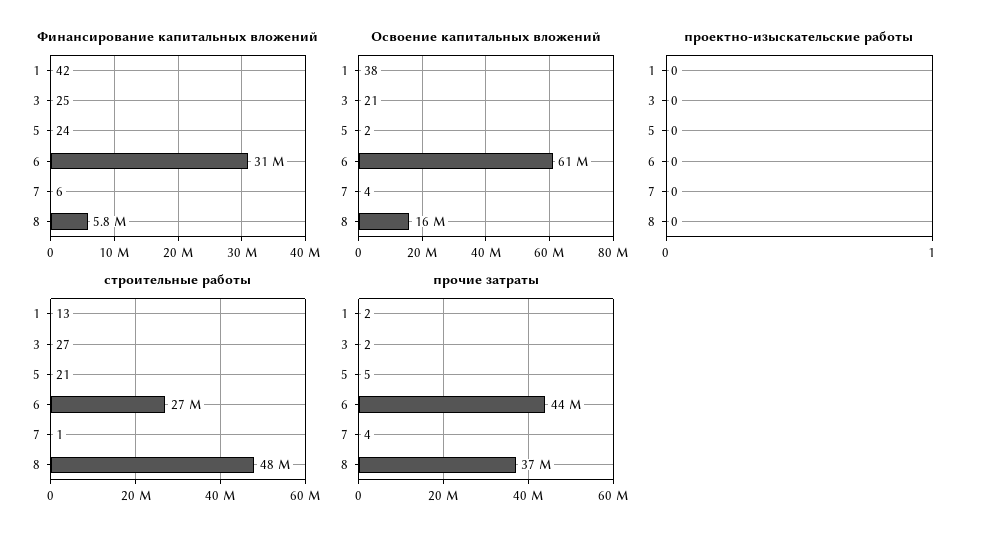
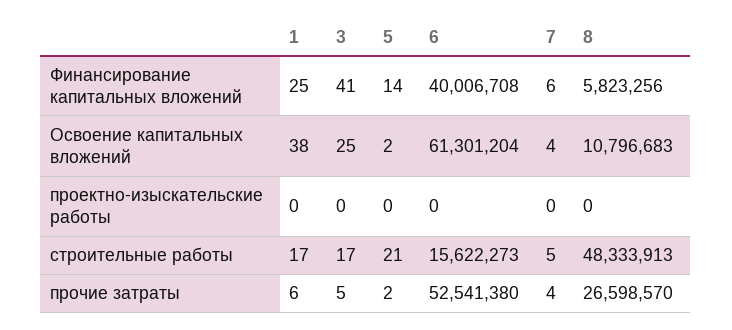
  {
    "Финансирование капитальных вложений": {
-     "1": 42,
+     "1": 25,
-     "3": 25,
+     "3": 41,
-     "5": 24,
+     "5": 14,
-     "6": 31000000,
+     "6": 40006708,
      "7": 6,
      "8": 5823256
    },
    "Освоение капитальных вложений": {
      "1": 38,
-     "3": 21,
+     "3": 25,
      "5": 2,
      "6": 61301204,
      "7": 4,
-     "8": 16000000
+     "8": 10796683
    },
    "проектно-изыскательские работы": {
      "1": 0,
      "3": 0,
      "5": 0,
      "6": 0,
      "7": 0,
      "8": 0
    },
    "строительные работы": {
-     "1": 13,
+     "1": 17,
-     "3": 27,
+     "3": 17,
      "5": 21,
-     "6": 27000000,
+     "6": 15622273,
-     "7": 1,
+     "7": 5,
      "8": 48333913
    },
    "прочие затраты": {
-     "1": 2,
+     "1": 6,
-     "3": 2,
+     "3": 5,
-     "5": 5,
+     "5": 2,
-     "6": 44000000,
+     "6": 52541380,
      "7": 4,
-     "8": 37000000
+     "8": 26598570
    }
  }

